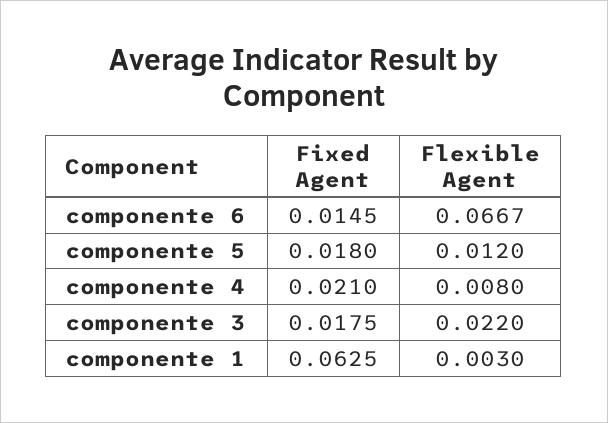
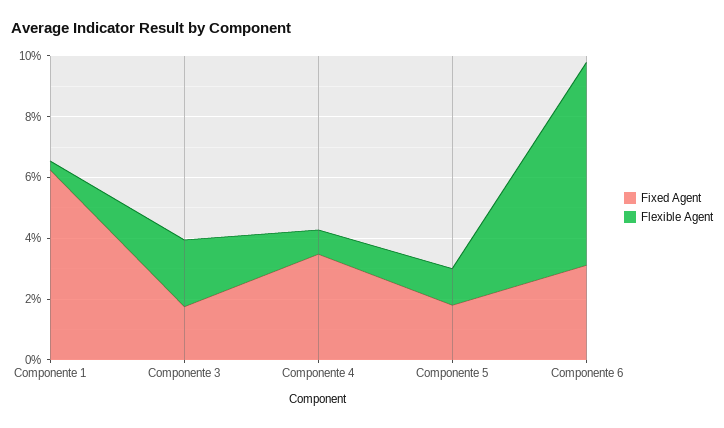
  {
    "Fixed Agent": {
-     "componente 6": 0.0145,
+     "componente 6": 0.03,
      "componente 5": 0.018,
-     "componente 4": 0.021,
+     "componente 4": 0.035,
      "componente 3": 0.0175,
      "componente 1": 0.0625
    },
    "Flexible Agent": {
      "componente 6": 0.0667,
      "componente 5": 0.012,
      "componente 4": 0.008,
      "componente 3": 0.022,
      "componente 1": 0.003
    }
  }

